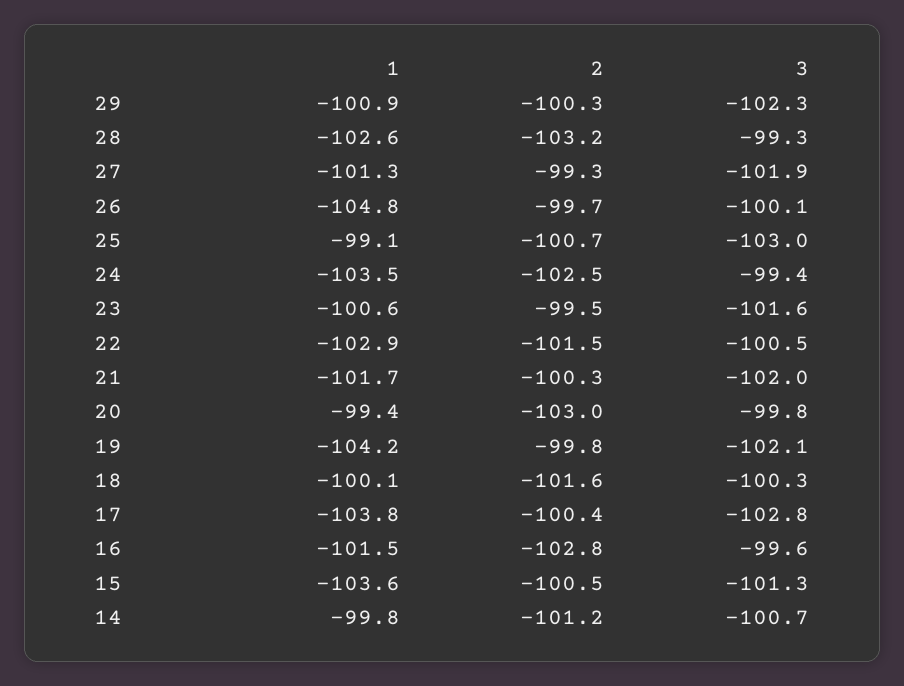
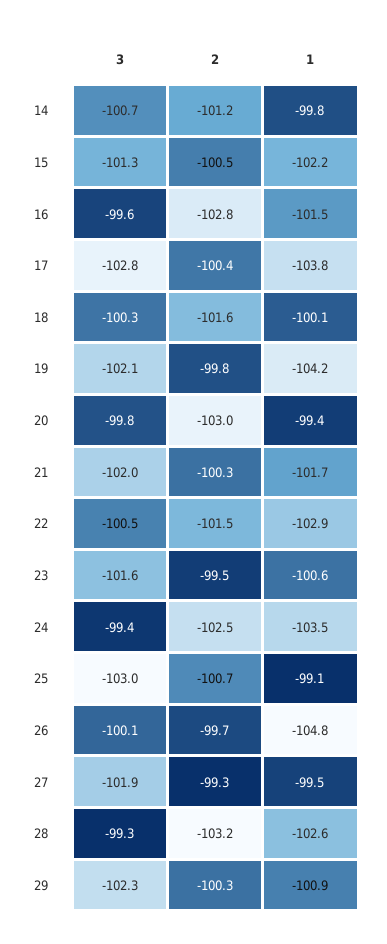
  {
    "1": {
      "29": -100.9,
      "28": -102.6,
-     "27": -101.3,
+     "27": -99.5,
      "26": -104.8,
      "25": -99.1,
      "24": -103.5,
      "23": -100.6,
      "22": -102.9,
      "21": -101.7,
      "20": -99.4,
      "19": -104.2,
      "18": -100.1,
      "17": -103.8,
      "16": -101.5,
-     "15": -103.6,
+     "15": -102.2,
      "14": -99.8
    },
    "2": {
      "29": -100.3,
      "28": -103.2,
      "27": -99.3,
      "26": -99.7,
      "25": -100.7,
      "24": -102.5,
      "23": -99.5,
      "22": -101.5,
      "21": -100.3,
      "20": -103,
      "19": -99.8,
      "18": -101.6,
      "17": -100.4,
      "16": -102.8,
      "15": -100.5,
      "14": -101.2
    },
    "3": {
      "29": -102.3,
      "28": -99.3,
      "27": -101.9,
      "26": -100.1,
      "25": -103,
      "24": -99.4,
      "23": -101.6,
      "22": -100.5,
      "21": -102,
      "20": -99.8,
      "19": -102.1,
      "18": -100.3,
      "17": -102.8,
      "16": -99.6,
      "15": -101.3,
      "14": -100.7
    }
  }

